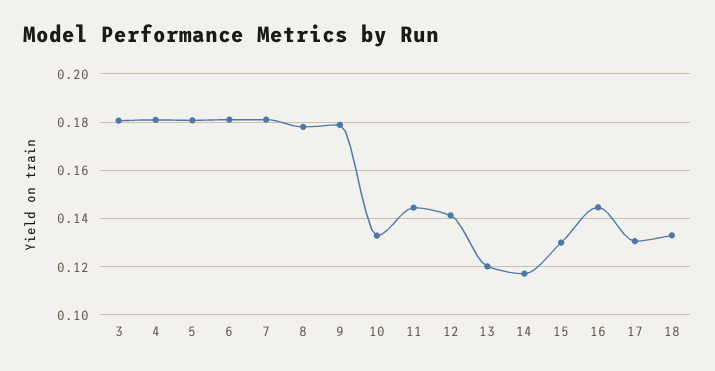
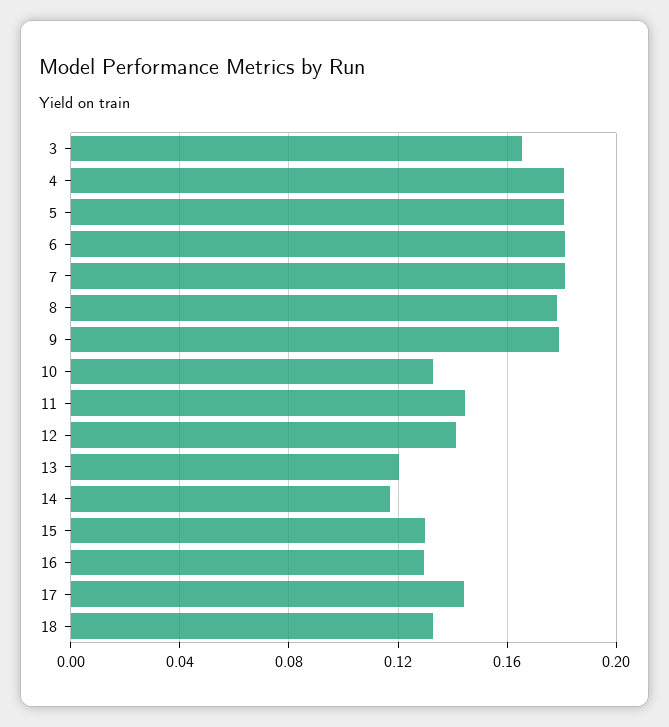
  {
-   "3": 0.18,
+   "3": 0.165,
    "4": 0.18,
    "5": 0.18,
    "6": 0.18,
    "7": 0.18,
    "8": 0.1775,
    "9": 0.18,
    "10": 0.1325,
    "11": 0.145,
    "12": 0.1425,
    "13": 0.12,
    "14": 0.1175,
    "15": 0.13,
-   "16": 0.145,
+   "16": 0.13,
-   "17": 0.13,
+   "17": 0.145,
    "18": 0.1325
  }

